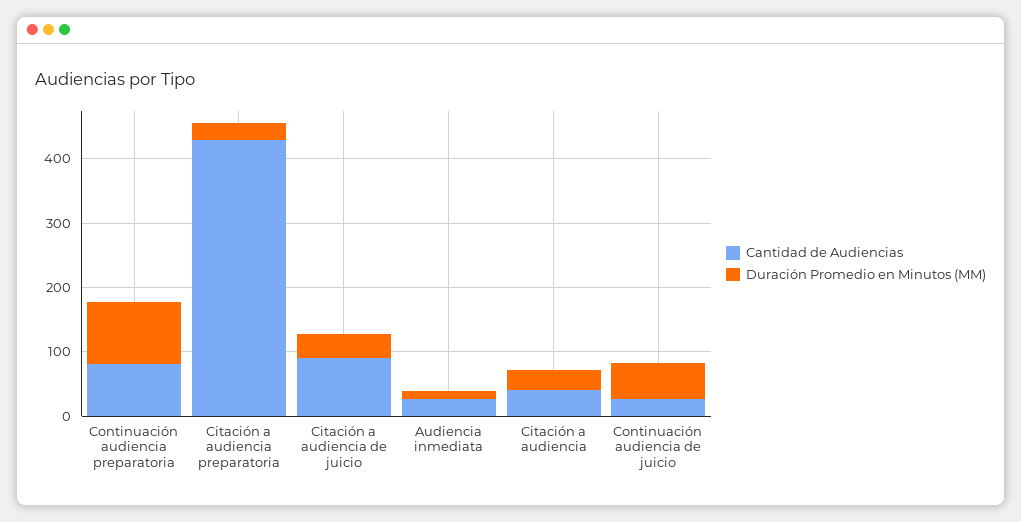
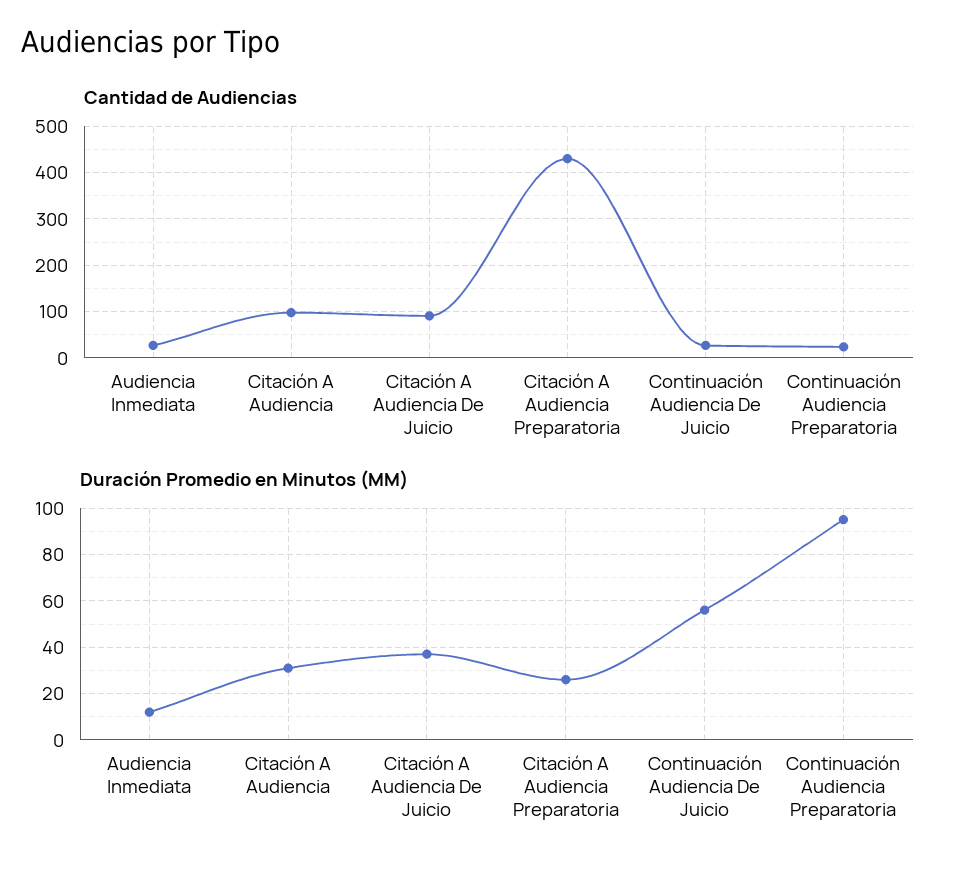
  {
    "Cantidad de Audiencias": {
-     "Continuación audiencia preparatoria": 80,
+     "Continuación audiencia preparatoria": 20,
      "Citación a audiencia preparatoria": 440,
      "Citación a audiencia de juicio": 100,
      "Audiencia inmediata": 20,
-     "Citación a audiencia": 40,
+     "Citación a audiencia": 100,
      "Continuación audiencia de juicio": 20
    },
    "Duración Promedio en Minutos (MM)": {
      "Continuación audiencia preparatoria": 95,
      "Citación a audiencia preparatoria": 25,
      "Citación a audiencia de juicio": 35,
      "Audiencia inmediata": 10,
      "Citación a audiencia": 30,
      "Continuación audiencia de juicio": 55
    }
  }

